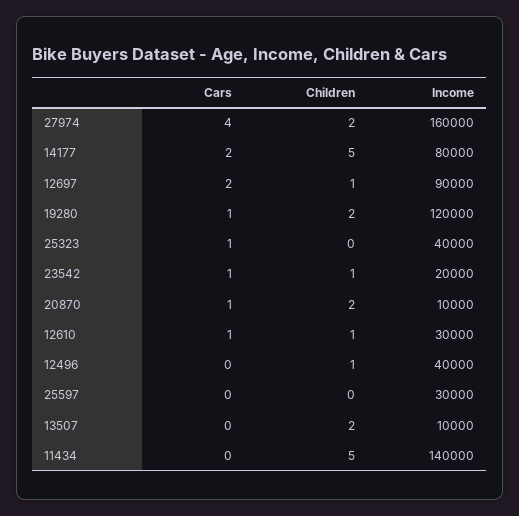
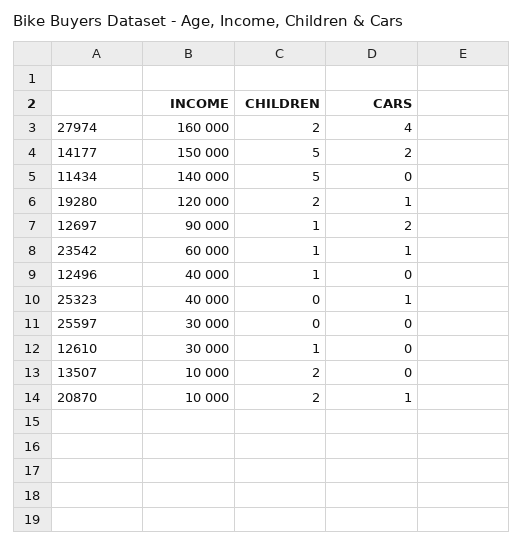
  {
    "Cars": {
      "27974": 4,
      "14177": 2,
      "12697": 2,
      "19280": 1,
      "25323": 1,
      "23542": 1,
      "20870": 1,
-     "12610": 1,
+     "12610": 0,
      "12496": 0,
      "25597": 0,
      "13507": 0,
      "11434": 0
    },
    "Children": {
      "27974": 2,
      "14177": 5,
      "12697": 1,
      "19280": 2,
      "25323": 0,
      "23542": 1,
      "20870": 2,
      "12610": 1,
      "12496": 1,
      "25597": 0,
      "13507": 2,
      "11434": 5
    },
    "Income": {
      "27974": 160000,
-     "14177": 80000,
+     "14177": 150000,
      "12697": 90000,
      "19280": 120000,
      "25323": 40000,
-     "23542": 20000,
+     "23542": 60000,
      "20870": 10000,
      "12610": 30000,
      "12496": 40000,
      "25597": 30000,
      "13507": 10000,
      "11434": 140000
    }
  }

